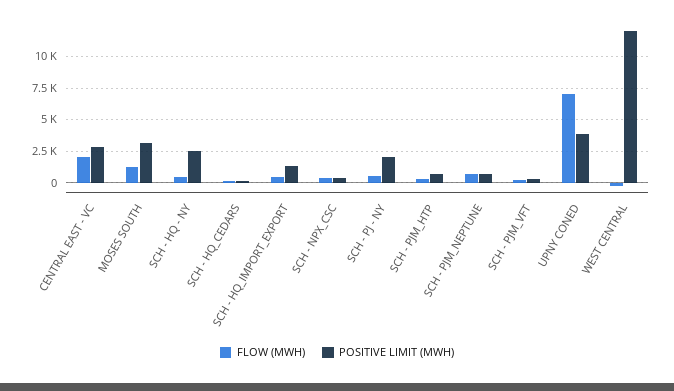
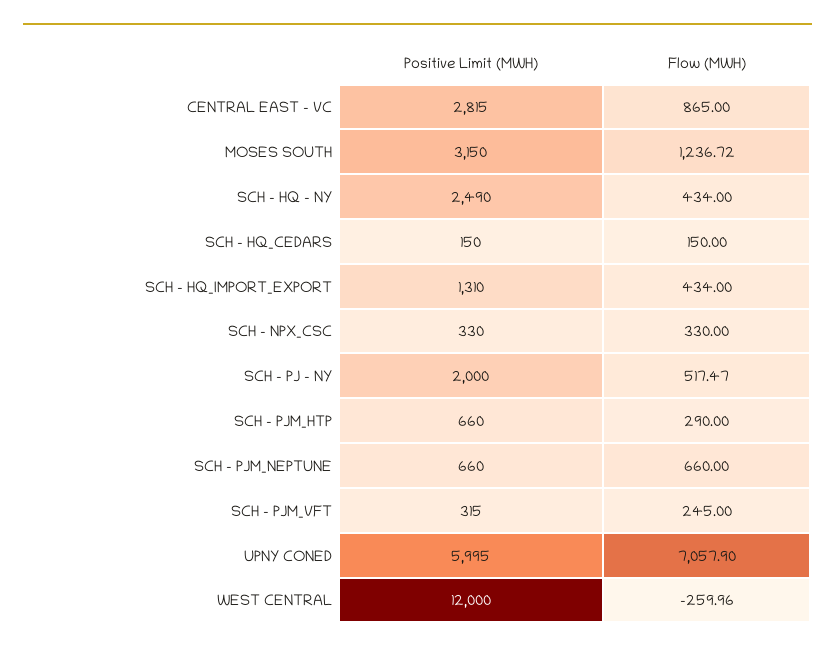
  {
    "FLOW (MWH)": {
-     "CENTRAL EAST - VC": 2000,
+     "CENTRAL EAST - VC": 865,
      "MOSES SOUTH": 1236.72,
      "SCH - HQ - NY": 434,
      "SCH - HQ_CEDARS": 150,
      "SCH - HQ_IMPORT_EXPORT": 434,
      "SCH - NPX_CSC": 330,
      "SCH - PJ - NY": 517.47,
      "SCH - PJM_HTP": 290,
      "SCH - PJM_NEPTUNE": 660,
      "SCH - PJM_VFT": 245,
      "UPNY CONED": 7057.9,
      "WEST CENTRAL": -259.96
    },
    "POSITIVE LIMIT (MWH)": {
      "CENTRAL EAST - VC": 2815,
      "MOSES SOUTH": 3150,
      "SCH - HQ - NY": 2490,
      "SCH - HQ_CEDARS": 150,
      "SCH - HQ_IMPORT_EXPORT": 1310,
      "SCH - NPX_CSC": 330,
      "SCH - PJ - NY": 2000,
      "SCH - PJM_HTP": 660,
      "SCH - PJM_NEPTUNE": 660,
      "SCH - PJM_VFT": 315,
-     "UPNY CONED": 4000,
+     "UPNY CONED": 5995,
      "WEST CENTRAL": 12000
    }
  }

